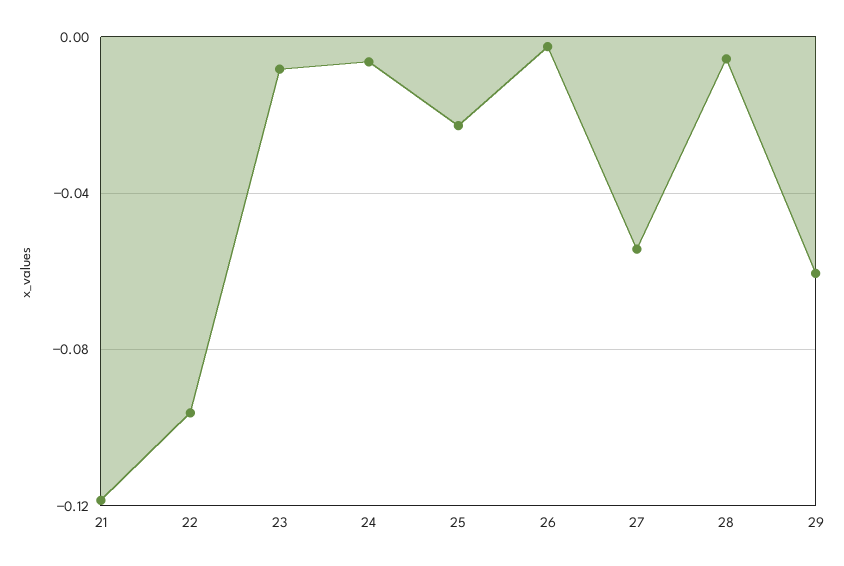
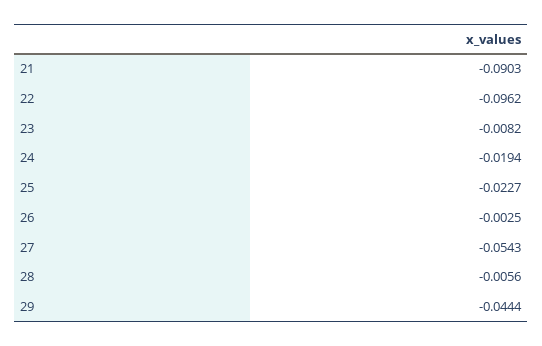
  {
-   "21": -0.12,
+   "21": -0.0903,
    "22": -0.0962,
    "23": -0.0082,
-   "24": -0.005,
+   "24": -0.0194,
    "25": -0.0227,
    "26": -0.0025,
    "27": -0.0543,
    "28": -0.0056,
-   "29": -0.06
+   "29": -0.0444
  }

